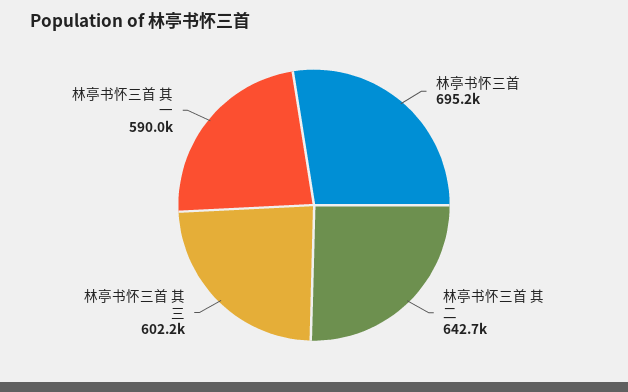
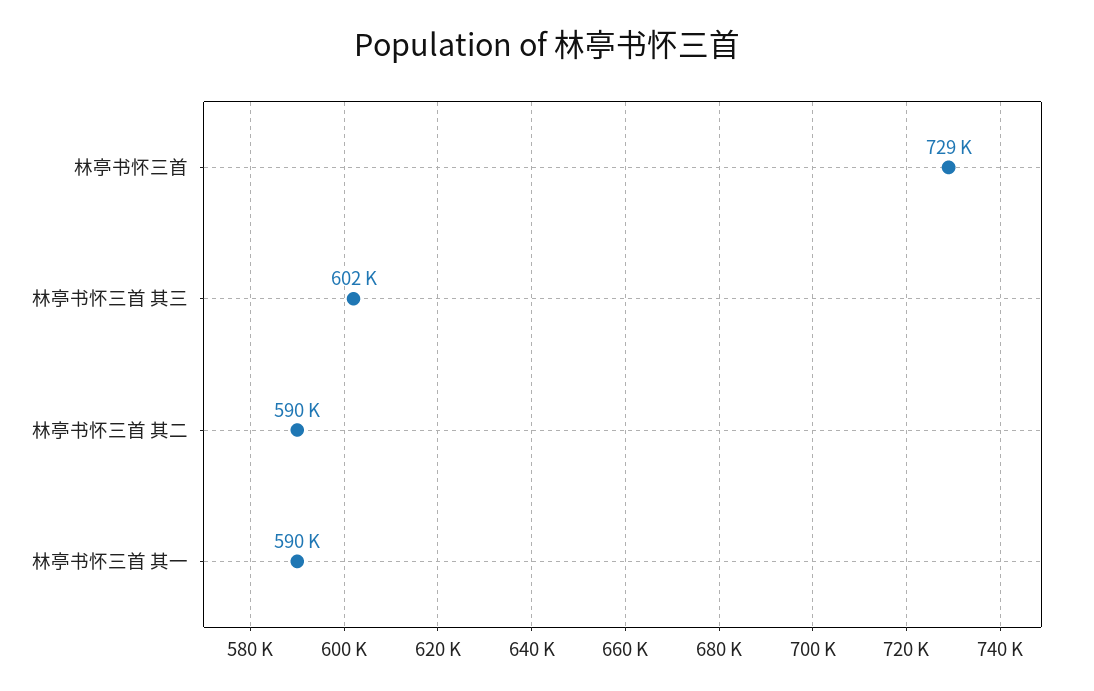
  {
-   "林亭书怀三首": 695200,
+   "林亭书怀三首": 729000,
-   "林亭书怀三首 其二": 642700,
+   "林亭书怀三首 其二": 590000,
    "林亭书怀三首 其三": 602200,
    "林亭书怀三首 其一": 590000
  }

